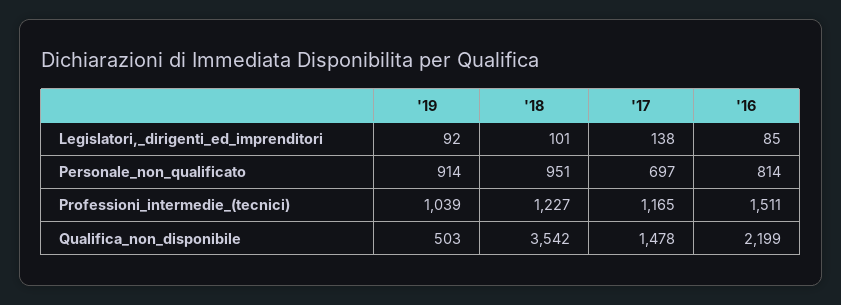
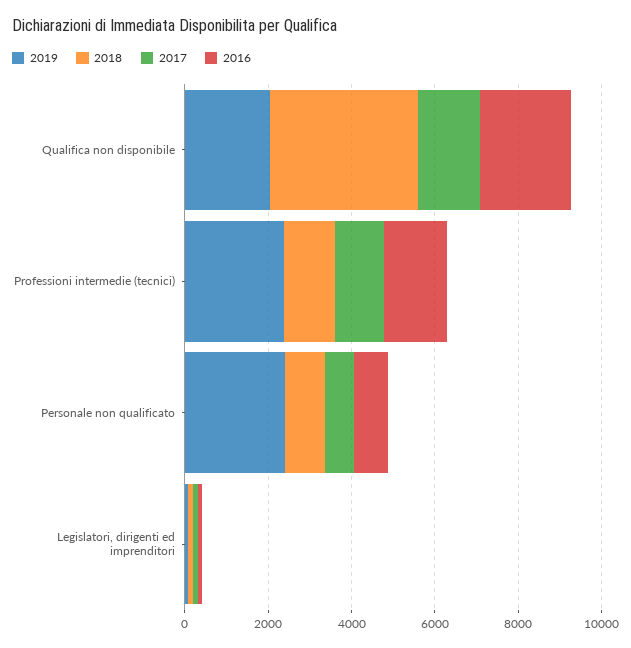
  {
    "'19": {
      "Legislatori,_dirigenti_ed_imprenditori": 92,
-     "Personale_non_qualificato": 914,
+     "Personale_non_qualificato": 2500,
-     "Professioni_intermedie_(tecnici)": 1039,
+     "Professioni_intermedie_(tecnici)": 2500,
-     "Qualifica_non_disponibile": 503
+     "Qualifica_non_disponibile": 2000
    },
    "'18": {
      "Legislatori,_dirigenti_ed_imprenditori": 101,
      "Personale_non_qualificato": 951,
      "Professioni_intermedie_(tecnici)": 1227,
      "Qualifica_non_disponibile": 3542
    },
    "'17": {
      "Legislatori,_dirigenti_ed_imprenditori": 138,
      "Personale_non_qualificato": 697,
      "Professioni_intermedie_(tecnici)": 1165,
      "Qualifica_non_disponibile": 1478
    },
    "'16": {
      "Legislatori,_dirigenti_ed_imprenditori": 85,
      "Personale_non_qualificato": 814,
      "Professioni_intermedie_(tecnici)": 1511,
      "Qualifica_non_disponibile": 2199
    }
  }

